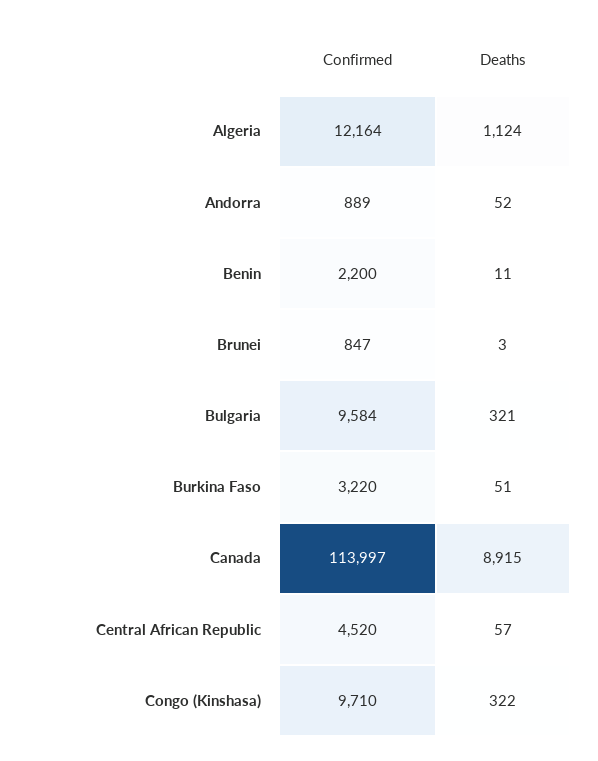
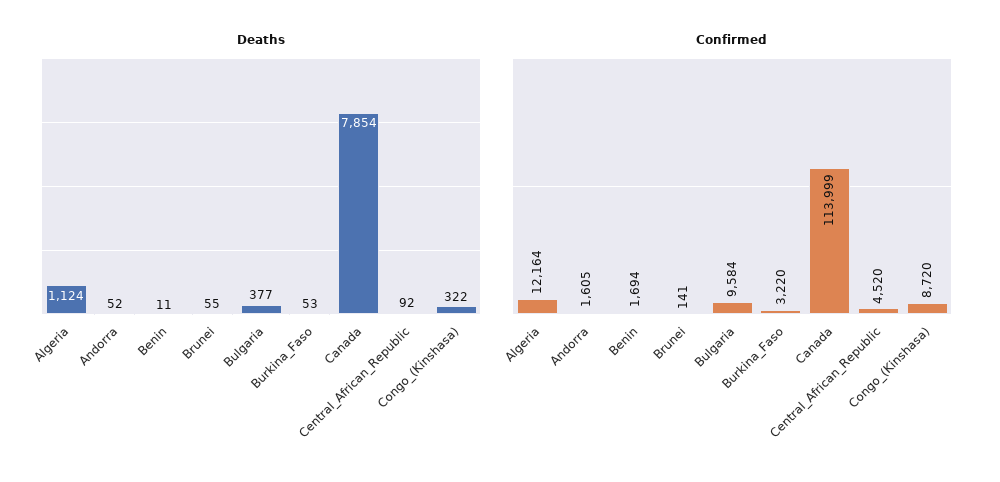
  {
    "Confirmed": {
      "Algeria": 12164,
-     "Andorra": 889,
+     "Andorra": 1605,
-     "Benin": 2200,
+     "Benin": 1694,
-     "Brunei": 847,
+     "Brunei": 141,
      "Bulgaria": 9584,
      "Burkina Faso": 3220,
-     "Canada": 113997,
+     "Canada": 113999,
      "Central African Republic": 4520,
-     "Congo (Kinshasa)": 9710
+     "Congo (Kinshasa)": 8720
    },
    "Deaths": {
      "Algeria": 1124,
      "Andorra": 52,
      "Benin": 11,
-     "Brunei": 3,
+     "Brunei": 55,
-     "Bulgaria": 321,
+     "Bulgaria": 377,
-     "Burkina Faso": 51,
+     "Burkina Faso": 53,
-     "Canada": 8915,
+     "Canada": 7854,
-     "Central African Republic": 57,
+     "Central African Republic": 92,
      "Congo (Kinshasa)": 322
    }
  }

